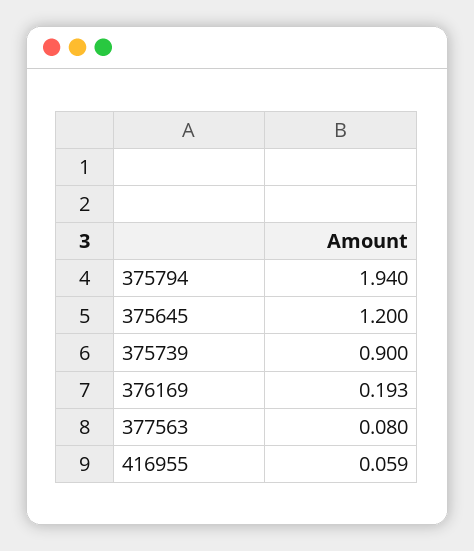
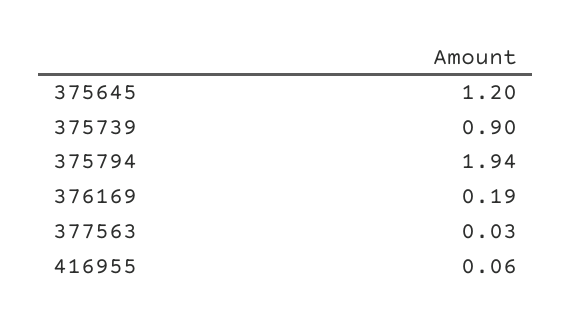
  {
    "375794": 1.94,
    "375645": 1.2,
    "375739": 0.9,
    "376169": 0.193,
-   "377563": 0.08,
+   "377563": 0.03,
    "416955": 0.059
  }

